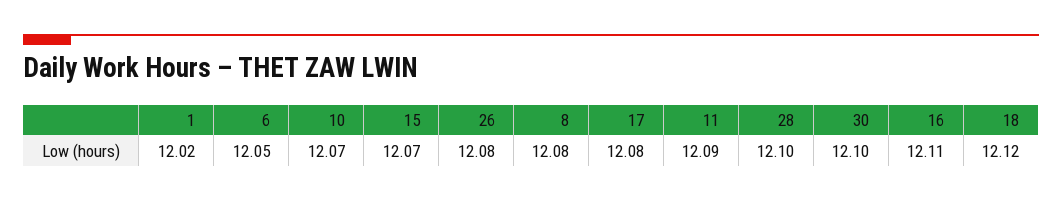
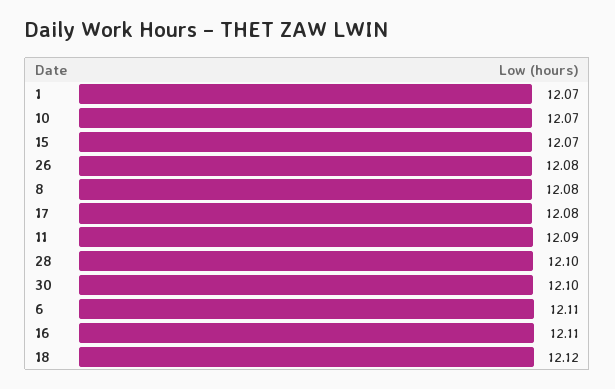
  {
-   "1": 12.02,
+   "1": 12.07,
-   "6": 12.05,
+   "6": 12.11,
    "10": 12.07,
    "15": 12.07,
    "26": 12.08,
    "8": 12.08,
    "17": 12.08,
    "11": 12.09,
    "28": 12.1,
    "30": 12.1,
    "16": 12.11,
    "18": 12.12
  }

